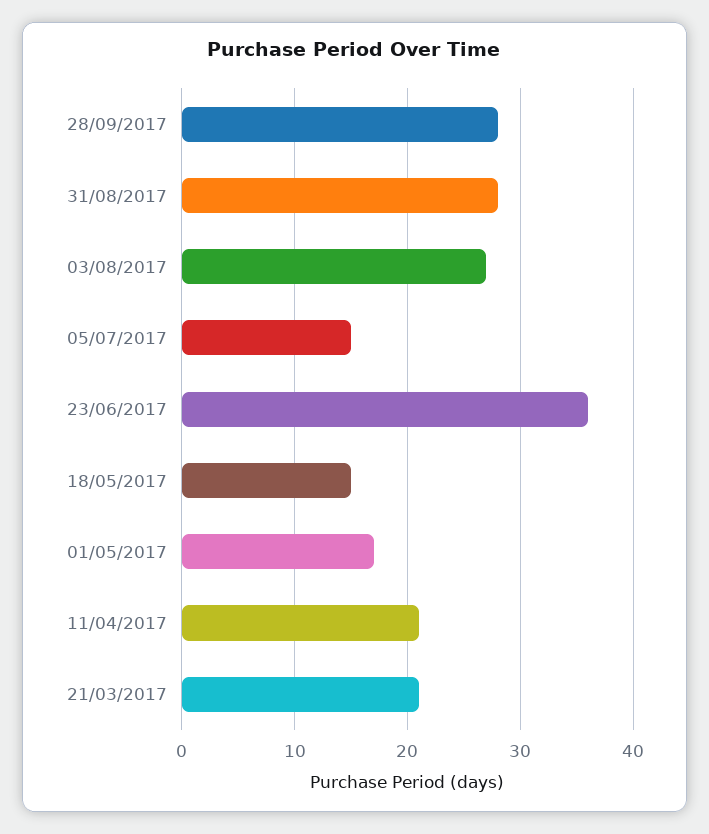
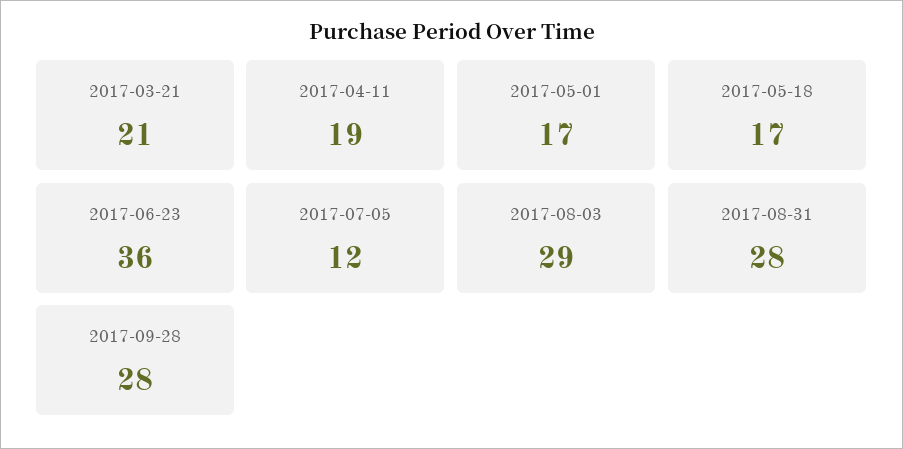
  {
    "28/09/2017": 28,
    "31/08/2017": 28,
-   "03/08/2017": 27,
+   "03/08/2017": 29,
-   "05/07/2017": 15,
+   "05/07/2017": 12,
    "23/06/2017": 36,
-   "18/05/2017": 15,
+   "18/05/2017": 17,
    "01/05/2017": 17,
-   "11/04/2017": 21,
+   "11/04/2017": 19,
    "21/03/2017": 21
  }

